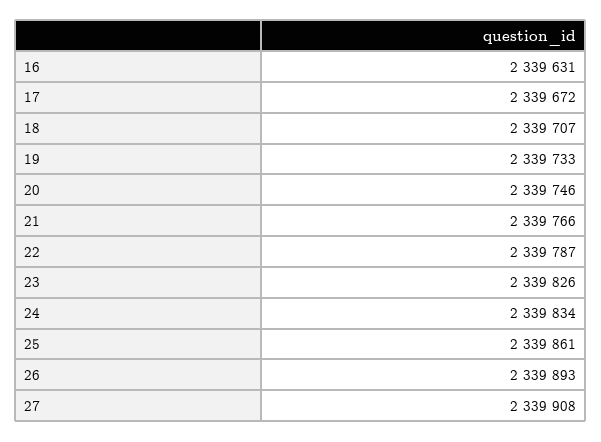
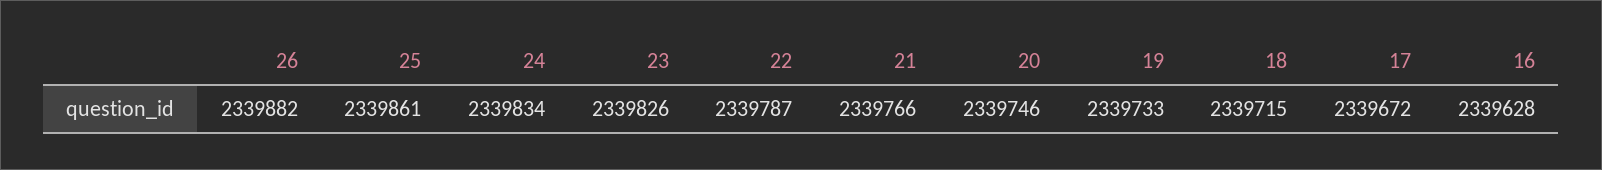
  {
-   "16": 2339631,
+   "16": 2339628,
    "17": 2339672,
-   "18": 2339707,
+   "18": 2339715,
    "19": 2339733,
    "20": 2339746,
    "21": 2339766,
    "22": 2339787,
    "23": 2339826,
    "24": 2339834,
    "25": 2339861,
-   "26": 2339893,
+   "26": 2339882
-   "27": 2339908
  }

